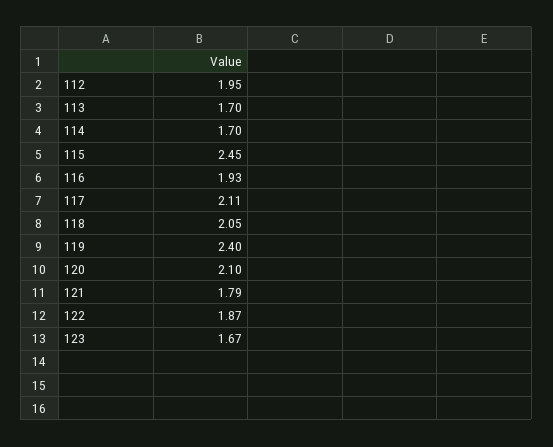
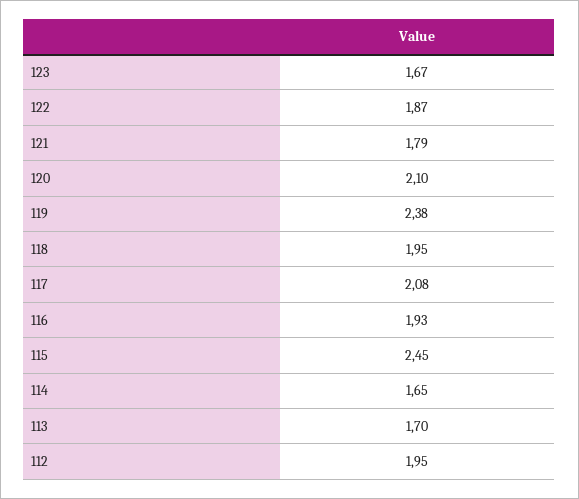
  {
    "112": 1.95,
    "113": 1.7,
-   "114": 1.7,
+   "114": 1.65,
    "115": 2.45,
    "116": 1.93,
-   "117": 2.11,
+   "117": 2.08,
-   "118": 2.05,
+   "118": 1.95,
-   "119": 2.4,
+   "119": 2.38,
    "120": 2.1,
    "121": 1.79,
    "122": 1.87,
    "123": 1.67
  }

